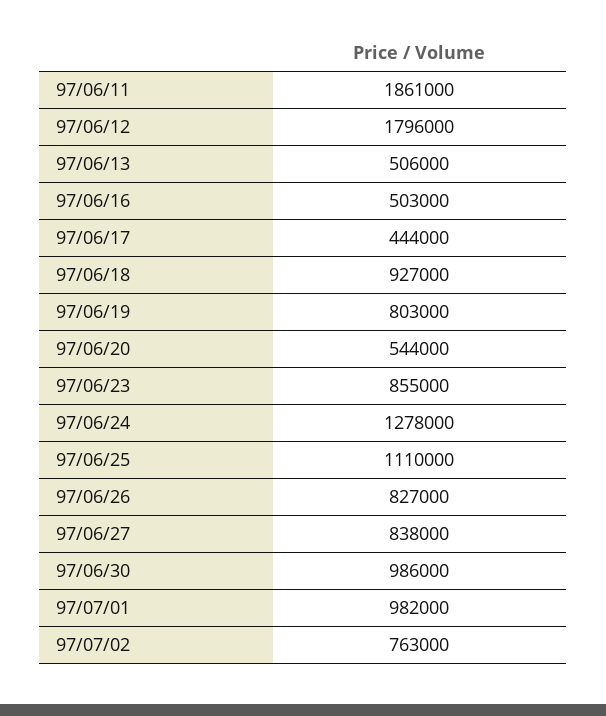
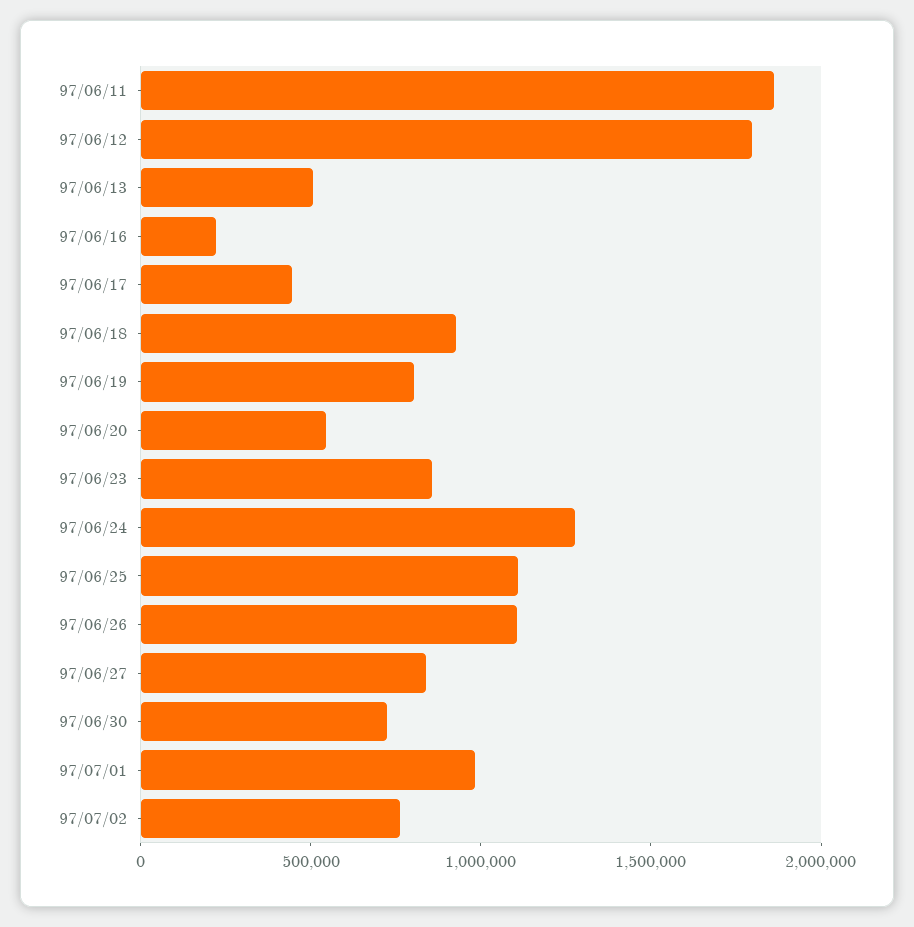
  {
    "97/06/11": 1861000,
    "97/06/12": 1796000,
    "97/06/13": 506000,
-   "97/06/16": 503000,
+   "97/06/16": 200000,
    "97/06/17": 444000,
    "97/06/18": 927000,
    "97/06/19": 803000,
    "97/06/20": 544000,
    "97/06/23": 855000,
    "97/06/24": 1278000,
    "97/06/25": 1110000,
-   "97/06/26": 827000,
+   "97/06/26": 1100000,
    "97/06/27": 838000,
-   "97/06/30": 986000,
+   "97/06/30": 700000,
    "97/07/01": 982000,
    "97/07/02": 763000
  }

